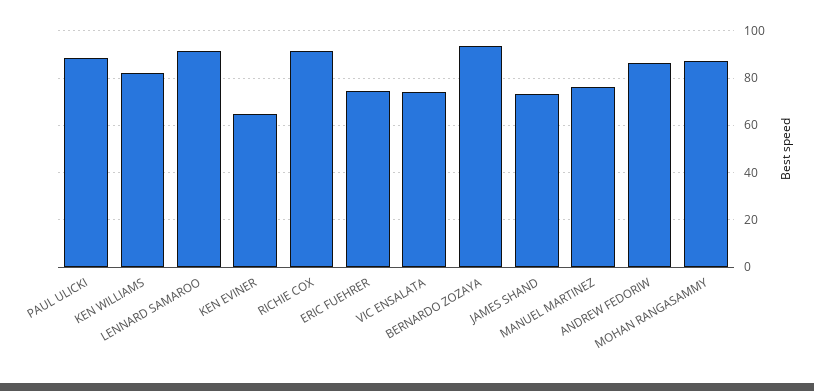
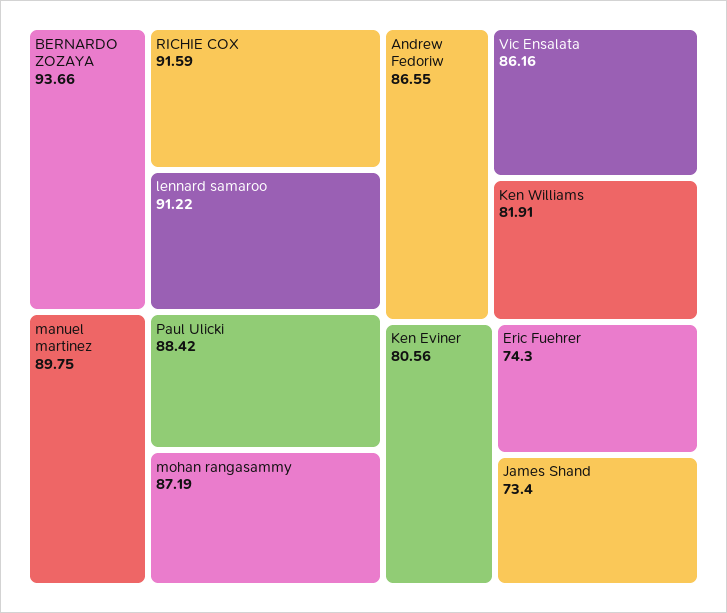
  {
    "PAUL ULICKI": 88.42,
    "KEN WILLIAMS": 81.91,
    "LENNARD SAMAROO": 91.22,
-   "KEN EVINER": 65,
+   "KEN EVINER": 80.56,
    "RICHIE COX": 91.59,
    "ERIC FUEHRER": 74.3,
-   "VIC ENSALATA": 75,
+   "VIC ENSALATA": 86.16,
    "BERNARDO ZOZAYA": 93.66,
    "JAMES SHAND": 73.4,
-   "MANUEL MARTINEZ": 75,
+   "MANUEL MARTINEZ": 89.75,
    "ANDREW FEDORIW": 86.55,
    "MOHAN RANGASAMMY": 87.19
  }

